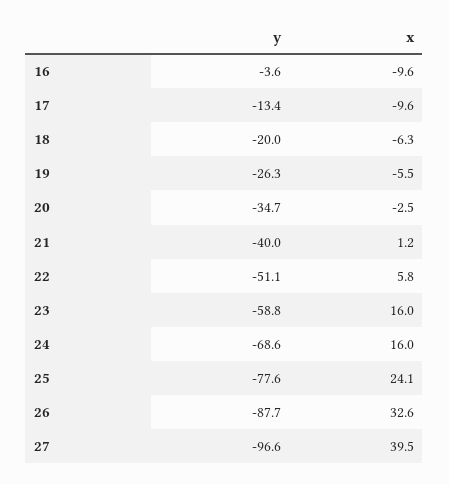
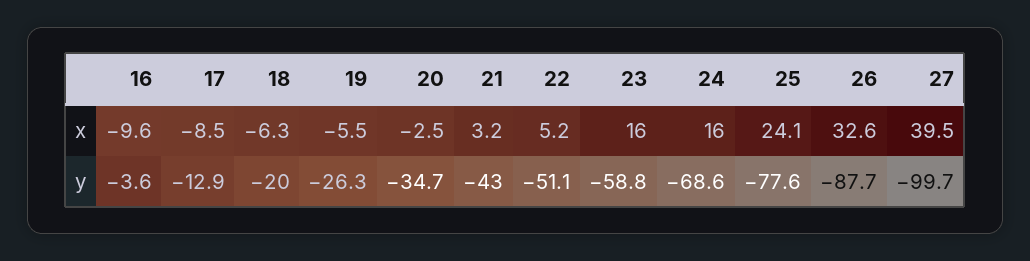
  {
    "y": {
      "16": -3.6,
-     "17": -13.4,
+     "17": -12.9,
      "18": -20,
      "19": -26.3,
      "20": -34.7,
-     "21": -40,
+     "21": -43,
      "22": -51.1,
      "23": -58.8,
      "24": -68.6,
      "25": -77.6,
      "26": -87.7,
-     "27": -96.6
+     "27": -99.7
    },
    "x": {
      "16": -9.6,
-     "17": -9.6,
+     "17": -8.5,
      "18": -6.3,
      "19": -5.5,
      "20": -2.5,
-     "21": 1.2,
+     "21": 3.2,
-     "22": 5.8,
+     "22": 5.2,
      "23": 16,
      "24": 16,
      "25": 24.1,
      "26": 32.6,
      "27": 39.5
    }
  }

